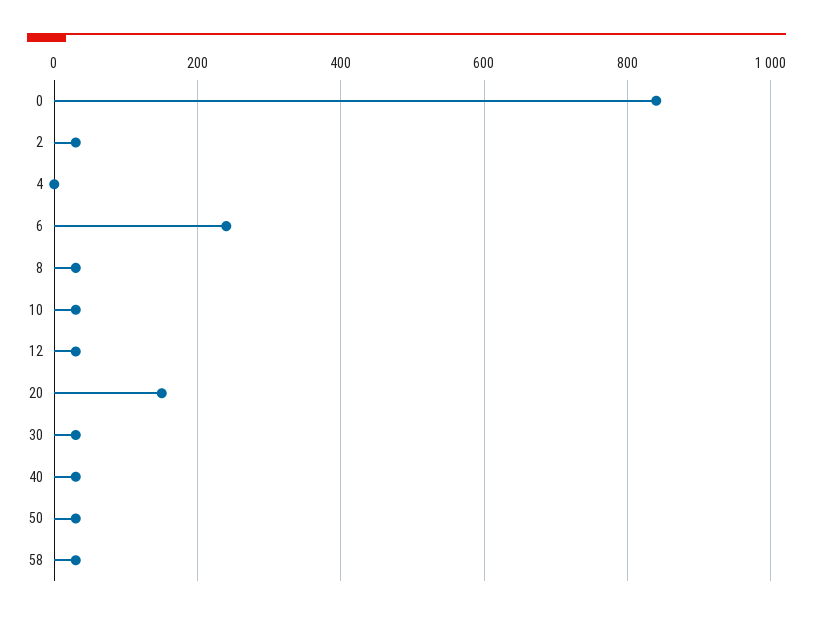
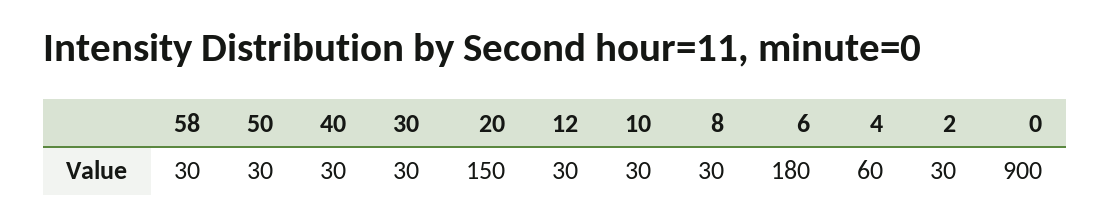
  {
-   "0": 840,
+   "0": 900,
    "2": 30,
-   "4": 0,
+   "4": 60,
-   "6": 240,
+   "6": 180,
    "8": 30,
    "10": 30,
    "12": 30,
    "20": 150,
    "30": 30,
    "40": 30,
    "50": 30,
    "58": 30
  }

